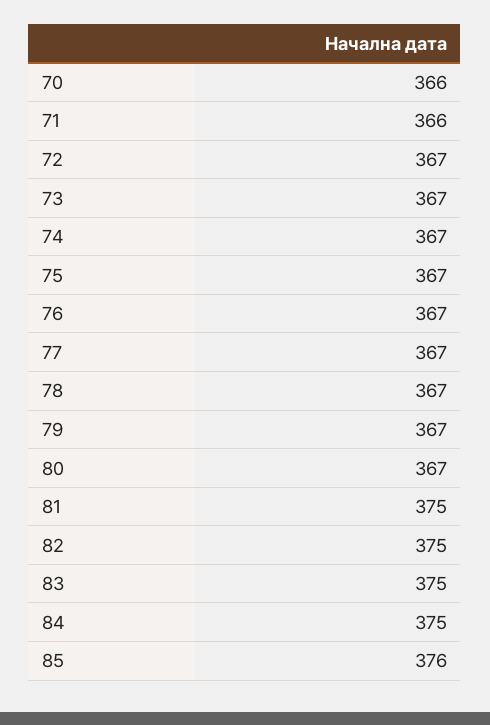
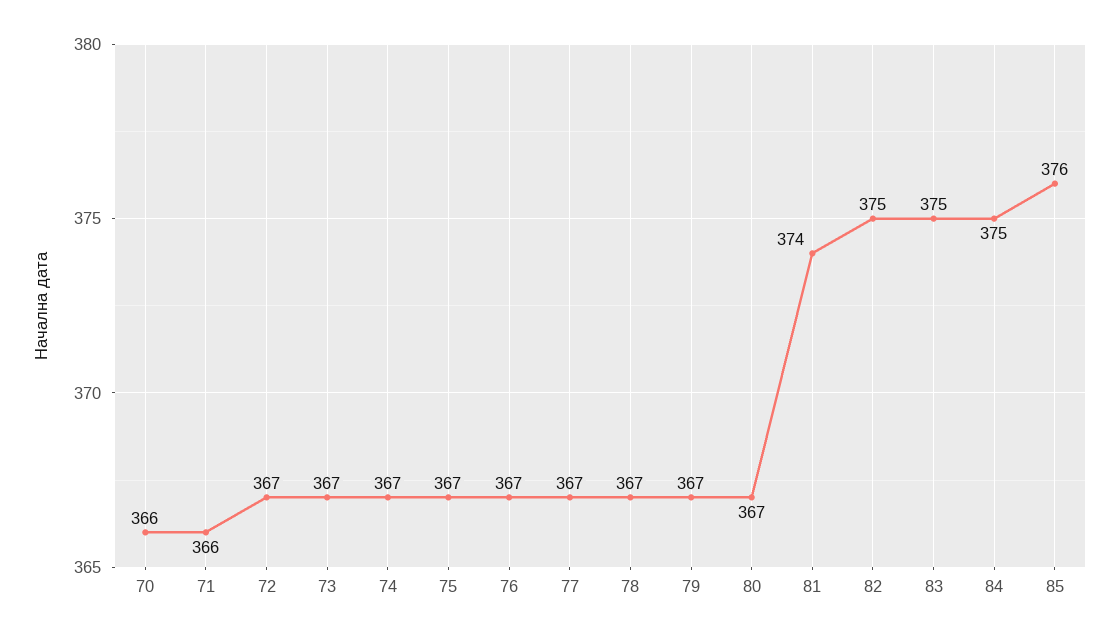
  {
    "70": 366,
    "71": 366,
    "72": 367,
    "73": 367,
    "74": 367,
    "75": 367,
    "76": 367,
    "77": 367,
    "78": 367,
    "79": 367,
    "80": 367,
-   "81": 375,
+   "81": 374,
    "82": 375,
    "83": 375,
    "84": 375,
    "85": 376
  }

